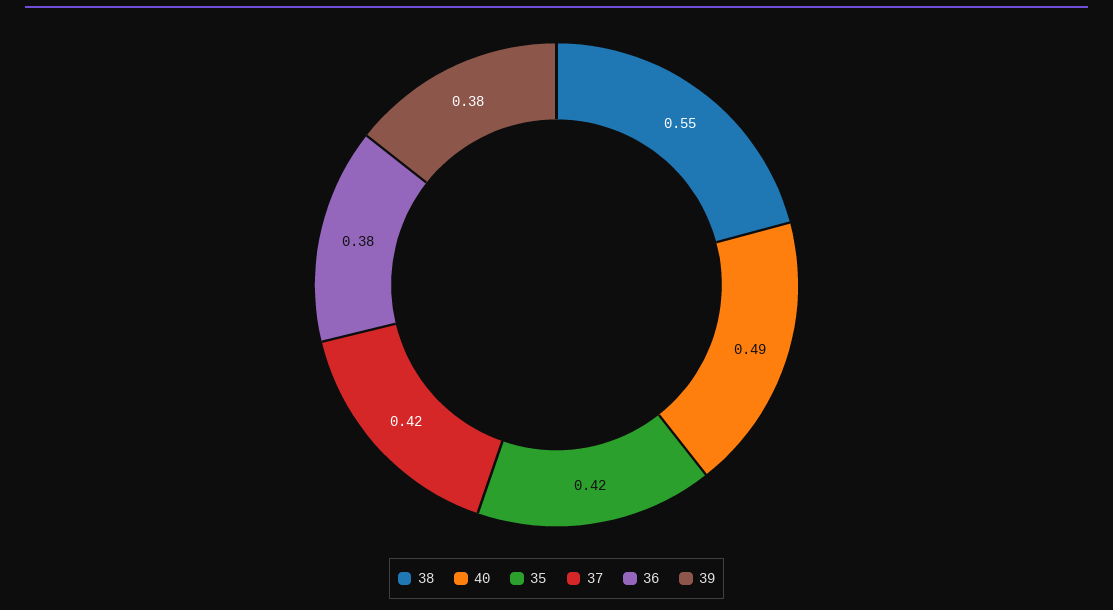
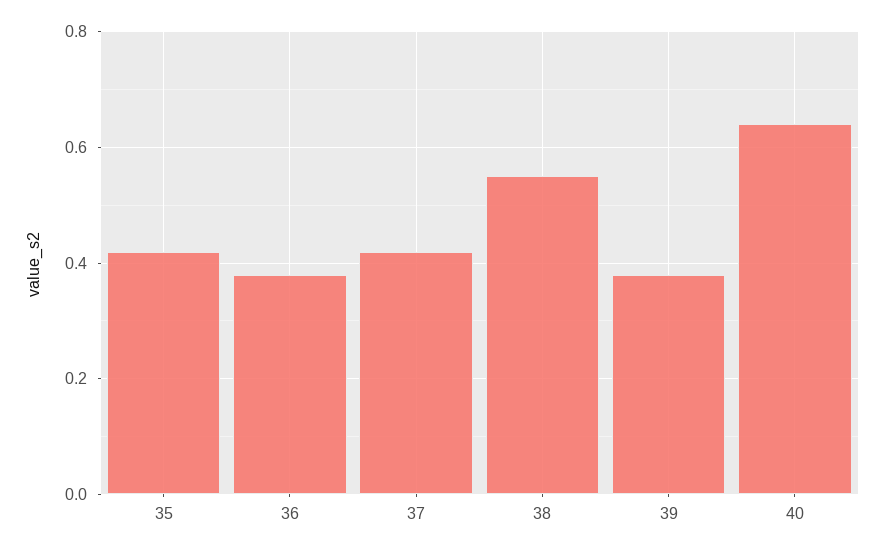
  {
    "38": 0.55,
-   "40": 0.49,
+   "40": 0.65,
    "35": 0.42,
    "37": 0.42,
    "36": 0.38,
    "39": 0.38
  }

